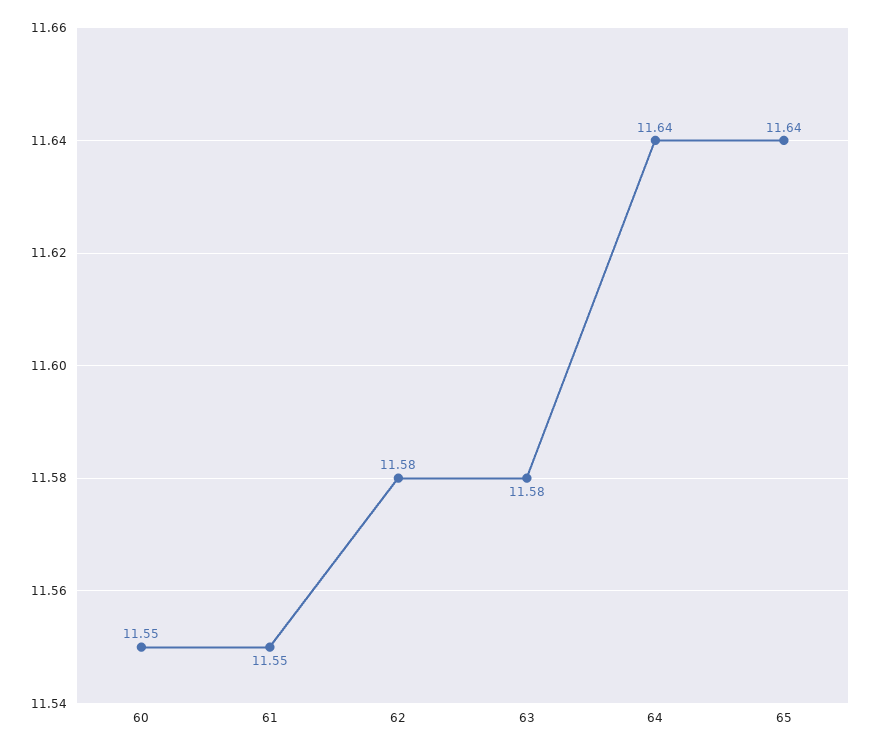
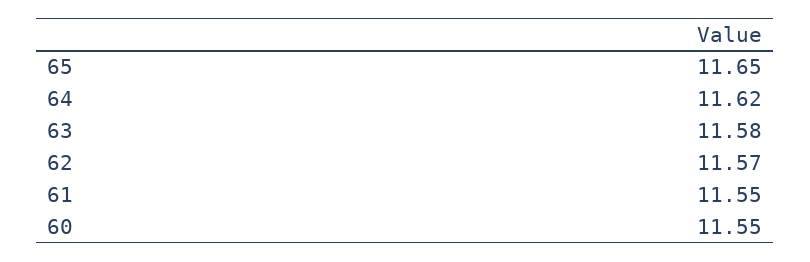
  {
    "60": 11.55,
    "61": 11.55,
-   "62": 11.58,
+   "62": 11.57,
    "63": 11.58,
-   "64": 11.64,
+   "64": 11.62,
-   "65": 11.64
+   "65": 11.65
  }

